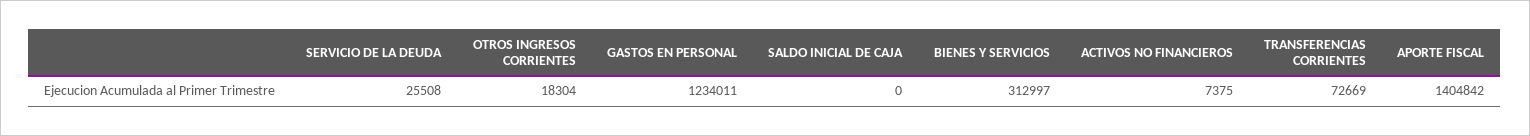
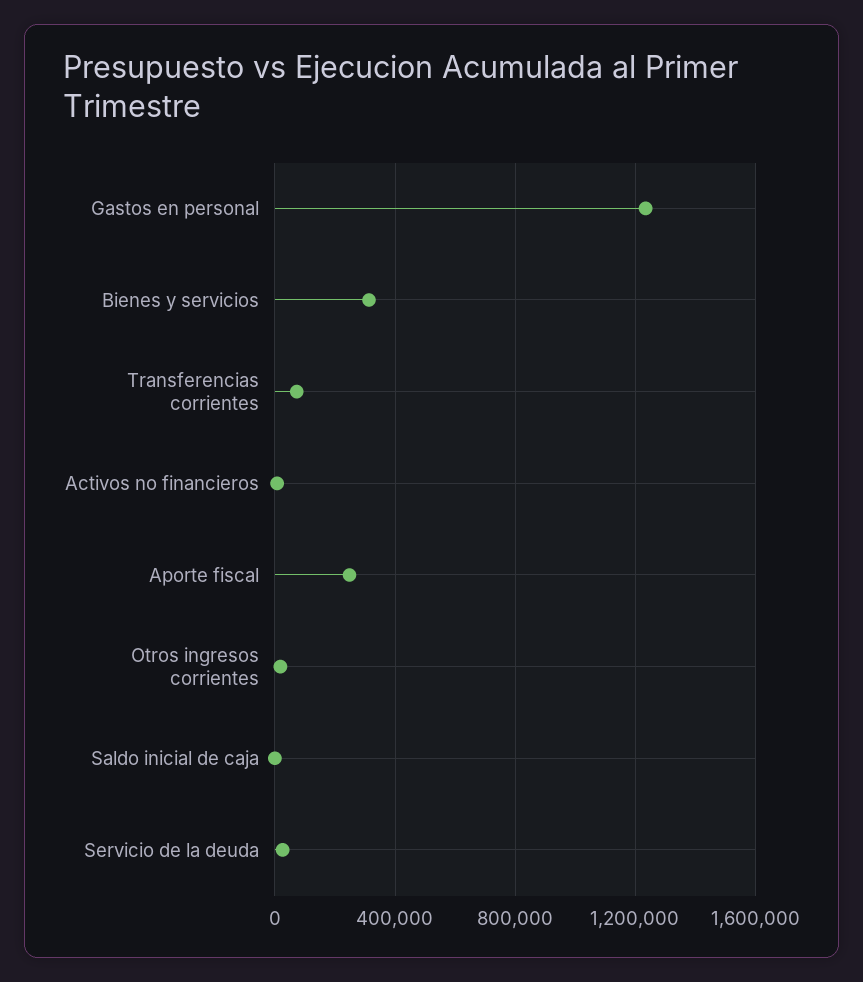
  {
    "SERVICIO DE LA DEUDA": 25508,
    "OTROS INGRESOS CORRIENTES": 18304,
    "GASTOS EN PERSONAL": 1234011,
    "SALDO INICIAL DE CAJA": 0,
    "BIENES Y SERVICIOS": 312997,
    "ACTIVOS NO FINANCIEROS": 7375,
    "TRANSFERENCIAS CORRIENTES": 72669,
-   "APORTE FISCAL": 1404842
+   "APORTE FISCAL": 250000
  }

